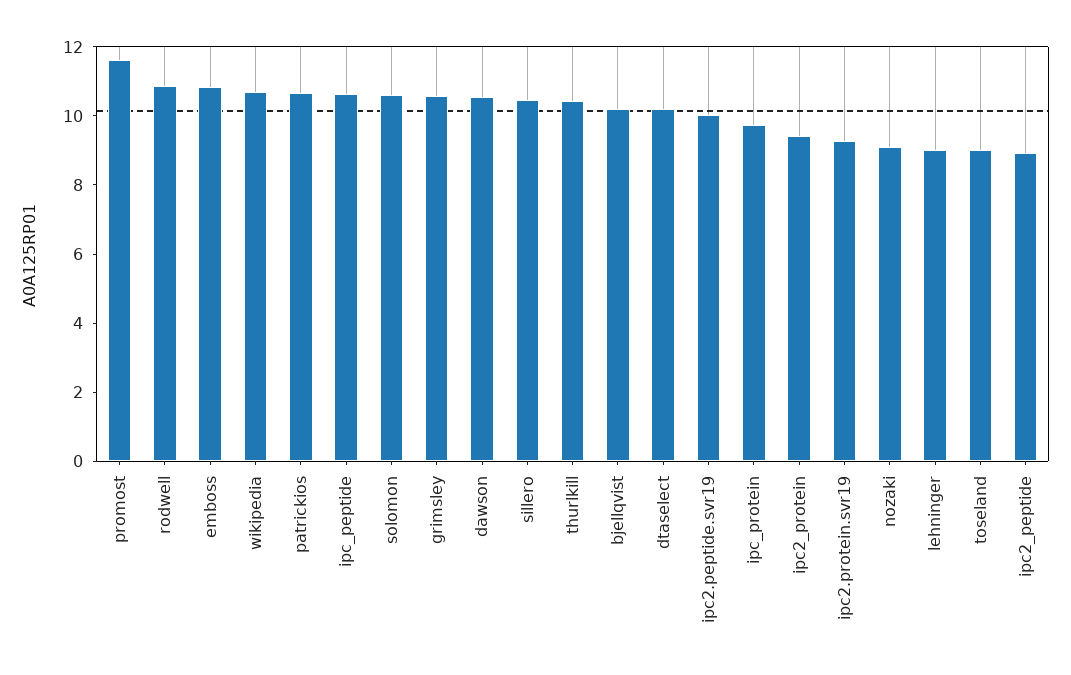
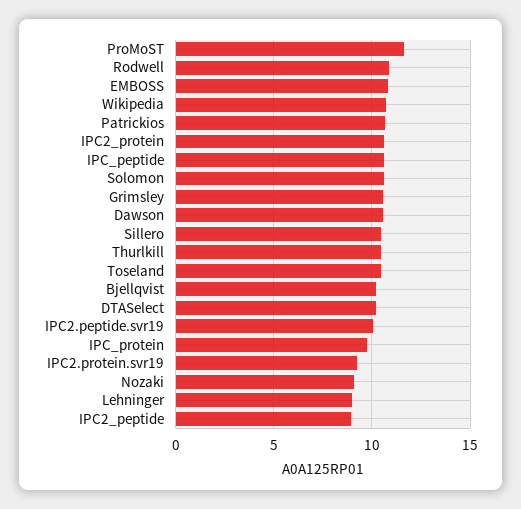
  {
    "promost": 11.5,
    "rodwell": 11,
    "emboss": 11,
    "wikipedia": 10.5,
    "patrickios": 10.5,
    "ipc_peptide": 10.5,
    "solomon": 10.5,
    "grimsley": 10.5,
    "dawson": 10.5,
    "sillero": 10.5,
    "thurlkill": 10.5,
    "bjellqvist": 10,
    "dtaselect": 10,
    "ipc2.peptide.svr19": 10,
    "ipc_protein": 9.5,
-   "ipc2_protein": 9.5,
+   "ipc2_protein": 10.5,
    "ipc2.protein.svr19": 9.5,
    "nozaki": 9,
    "lehninger": 9,
-   "toseland": 9,
+   "toseland": 10.5,
    "ipc2_peptide": 9
  }

